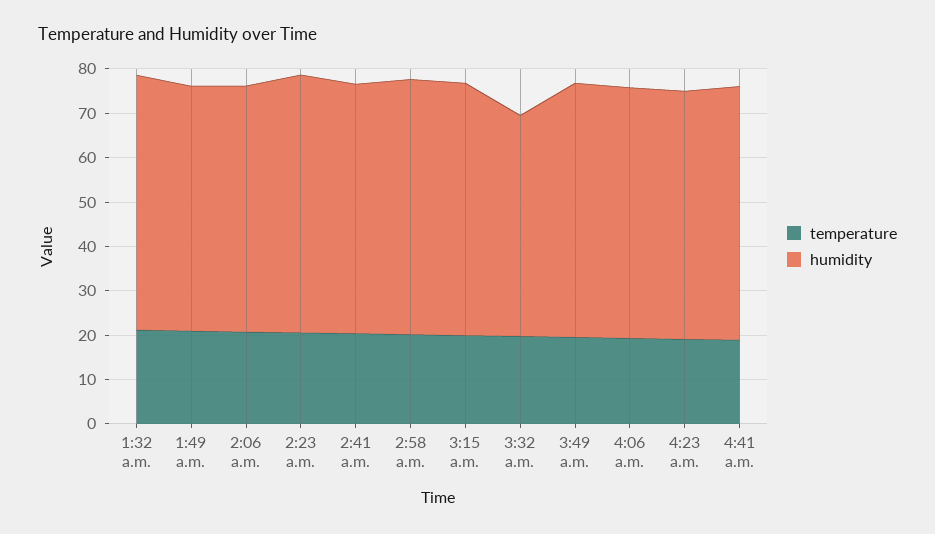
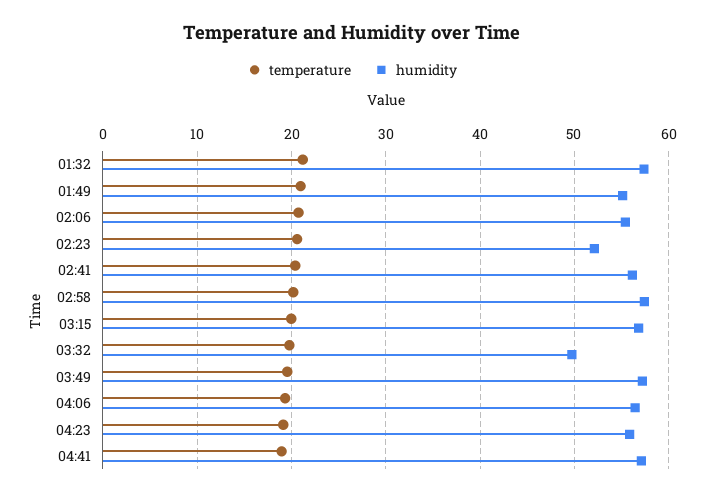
  {
    "temperature": {
      "1:32 a.m.": 21,
      "1:49 a.m.": 21,
      "2:06 a.m.": 21,
      "2:23 a.m.": 21,
      "2:41 a.m.": 20,
      "2:58 a.m.": 20,
      "3:15 a.m.": 20,
      "3:32 a.m.": 20,
      "3:49 a.m.": 20,
      "4:06 a.m.": 19,
      "4:23 a.m.": 19,
      "4:41 a.m.": 19
    },
    "humidity": {
      "1:32 a.m.": 57,
      "1:49 a.m.": 55,
      "2:06 a.m.": 55,
-     "2:23 a.m.": 58,
+     "2:23 a.m.": 52,
      "2:41 a.m.": 56,
      "2:58 a.m.": 57,
      "3:15 a.m.": 57,
      "3:32 a.m.": 50,
      "3:49 a.m.": 57,
      "4:06 a.m.": 56,
      "4:23 a.m.": 56,
      "4:41 a.m.": 57
    }
  }

